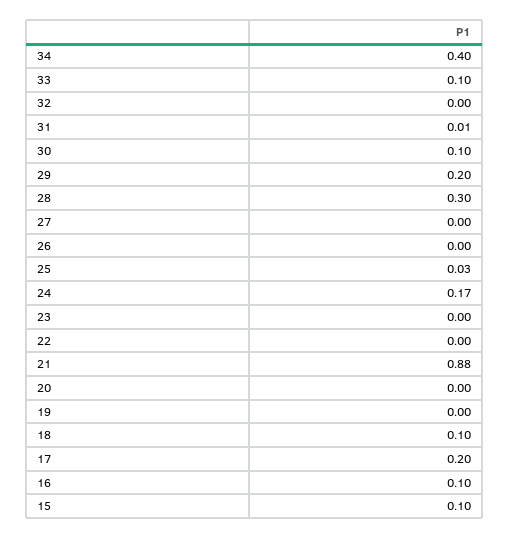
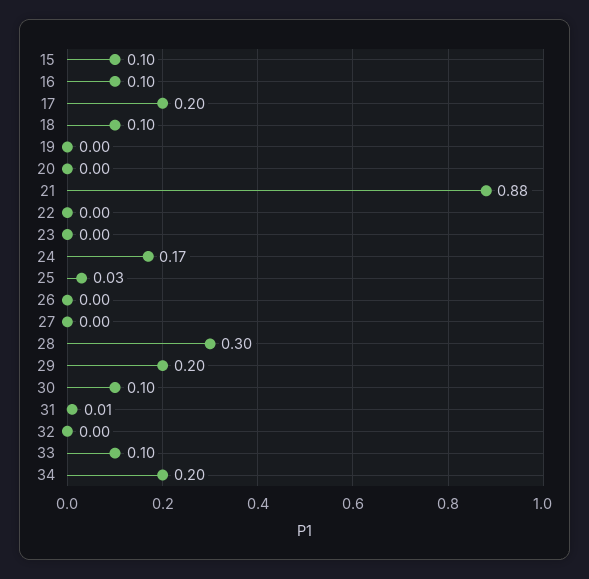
  {
-   "34": 0.4,
+   "34": 0.2,
    "33": 0.1,
    "32": 0,
    "31": 0.01,
    "30": 0.1,
    "29": 0.2,
    "28": 0.3,
    "27": 0,
    "26": 0,
    "25": 0.03,
    "24": 0.17,
    "23": 0,
    "22": 0,
    "21": 0.88,
    "20": 0,
    "19": 0,
    "18": 0.1,
    "17": 0.2,
    "16": 0.1,
    "15": 0.1
  }

